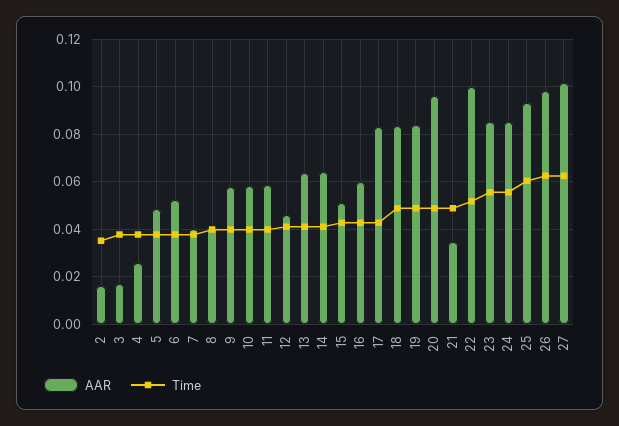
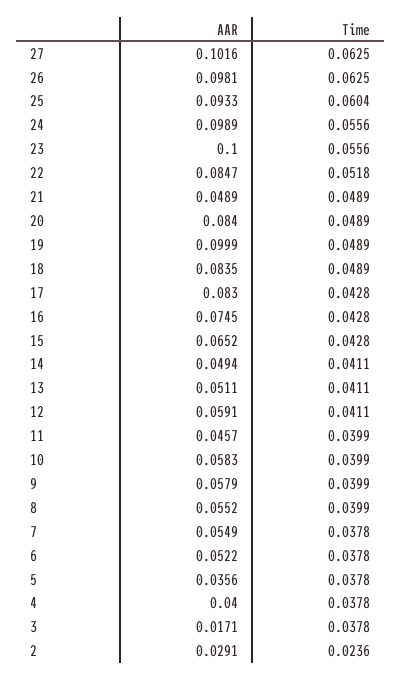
  {
    "AAR": {
-     "2": 0.015,
+     "2": 0.0291,
      "3": 0.0171,
-     "4": 0.025,
+     "4": 0.04,
-     "5": 0.05,
+     "5": 0.0356,
      "6": 0.0522,
-     "7": 0.04,
+     "7": 0.0549,
-     "8": 0.04,
+     "8": 0.0552,
      "9": 0.0579,
      "10": 0.0583,
-     "11": 0.06,
+     "11": 0.0457,
-     "12": 0.045,
+     "12": 0.0591,
-     "13": 0.065,
+     "13": 0.0511,
-     "14": 0.065,
+     "14": 0.0494,
-     "15": 0.05,
+     "15": 0.0652,
-     "16": 0.06,
+     "16": 0.0745,
      "17": 0.083,
      "18": 0.0835,
-     "19": 0.085,
+     "19": 0.0999,
-     "20": 0.095,
+     "20": 0.084,
-     "21": 0.035,
+     "21": 0.0489,
-     "22": 0.1,
+     "22": 0.0847,
-     "23": 0.085,
+     "23": 0.1,
-     "24": 0.085,
+     "24": 0.0989,
      "25": 0.0933,
      "26": 0.0981,
      "27": 0.1016
    },
    "Time": {
-     "2": 0.035,
+     "2": 0.0236,
      "3": 0.0378,
      "4": 0.0378,
      "5": 0.0378,
      "6": 0.0378,
      "7": 0.0378,
      "8": 0.0399,
      "9": 0.0399,
      "10": 0.0399,
      "11": 0.0399,
      "12": 0.0411,
      "13": 0.0411,
      "14": 0.0411,
      "15": 0.0428,
      "16": 0.0428,
      "17": 0.0428,
      "18": 0.0489,
      "19": 0.0489,
      "20": 0.0489,
      "21": 0.0489,
      "22": 0.0518,
      "23": 0.0556,
      "24": 0.0556,
      "25": 0.0604,
      "26": 0.0625,
      "27": 0.0625
    }
  }

